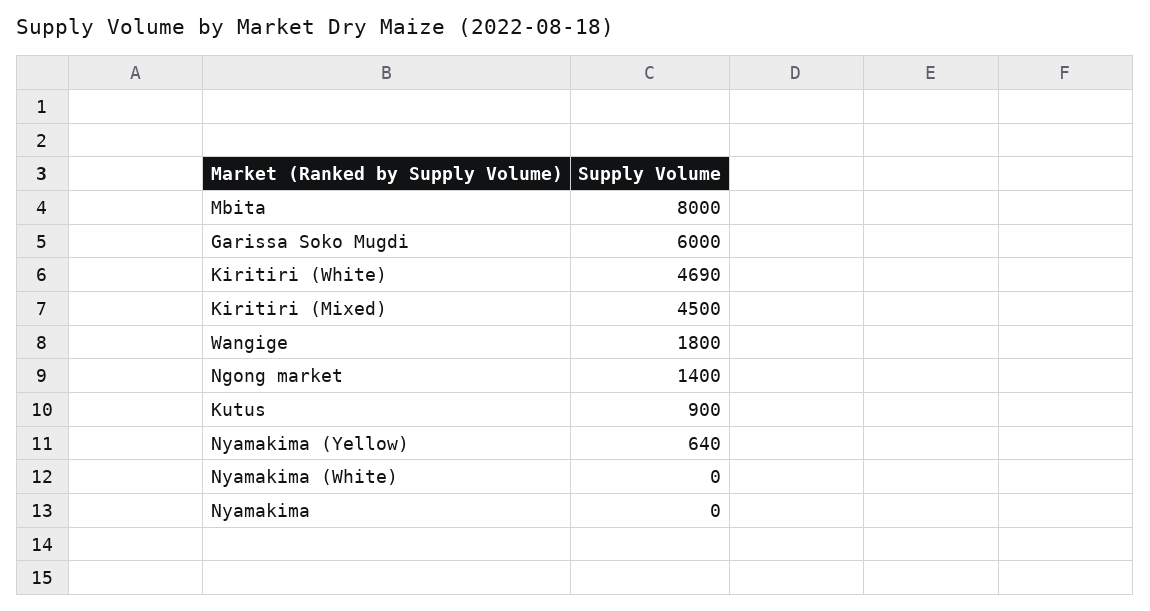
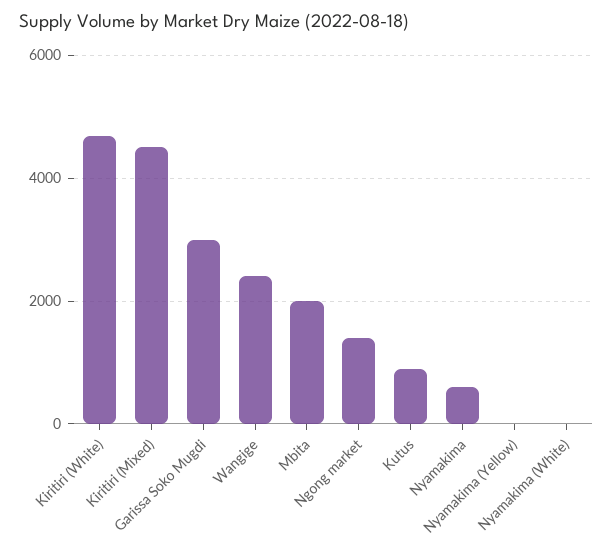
  {
-   "Mbita": 8000,
+   "Mbita": 2000,
-   "Garissa Soko Mugdi": 6000,
+   "Garissa Soko Mugdi": 3000,
    "Kiritiri (White)": 4690,
    "Kiritiri (Mixed)": 4500,
-   "Wangige": 1800,
+   "Wangige": 2400,
    "Ngong market": 1400,
    "Kutus": 900,
-   "Nyamakima (Yellow)": 640,
+   "Nyamakima (Yellow)": 0,
    "Nyamakima (White)": 0,
-   "Nyamakima": 0
+   "Nyamakima": 600
  }

